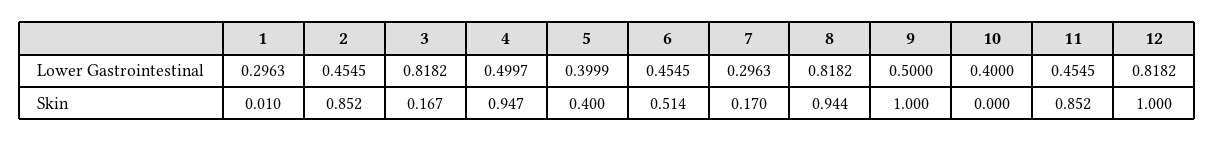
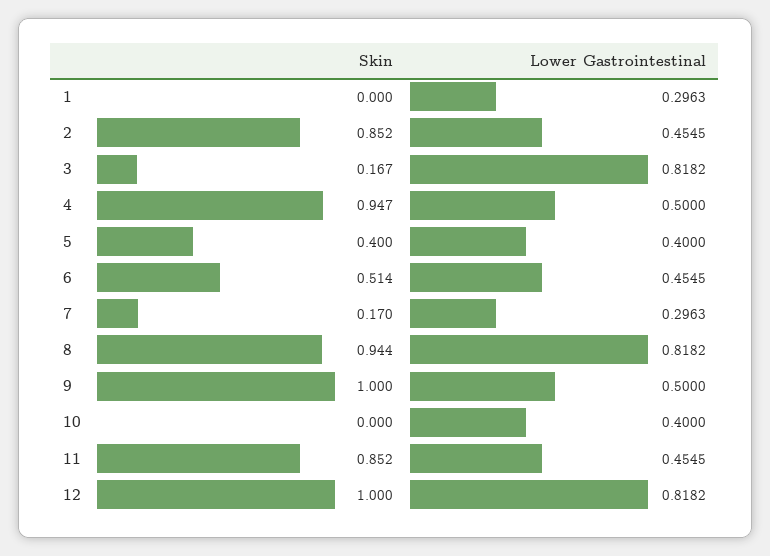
  {
    "1": {
      "Lower Gastrointestinal": 0.2963,
-     "Skin": 0.01
+     "Skin": 0
    },
    "2": {
      "Lower Gastrointestinal": 0.4545,
      "Skin": 0.852
    },
    "3": {
      "Lower Gastrointestinal": 0.8182,
      "Skin": 0.167
    },
    "4": {
-     "Lower Gastrointestinal": 0.4997,
+     "Lower Gastrointestinal": 0.5,
      "Skin": 0.947
    },
    "5": {
-     "Lower Gastrointestinal": 0.3999,
+     "Lower Gastrointestinal": 0.4,
      "Skin": 0.4
    },
    "6": {
      "Lower Gastrointestinal": 0.4545,
      "Skin": 0.514
    },
    "7": {
      "Lower Gastrointestinal": 0.2963,
      "Skin": 0.17
    },
    "8": {
      "Lower Gastrointestinal": 0.8182,
      "Skin": 0.944
    },
    "9": {
      "Lower Gastrointestinal": 0.5,
      "Skin": 1
    },
    "10": {
      "Lower Gastrointestinal": 0.4,
      "Skin": 0
    },
    "11": {
      "Lower Gastrointestinal": 0.4545,
      "Skin": 0.852
    },
    "12": {
      "Lower Gastrointestinal": 0.8182,
      "Skin": 1
    }
  }

